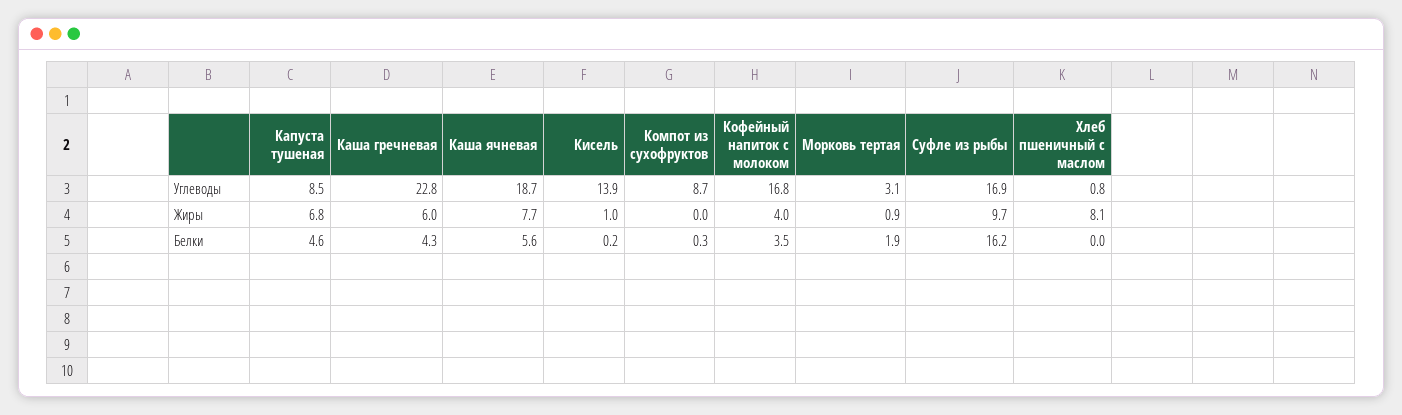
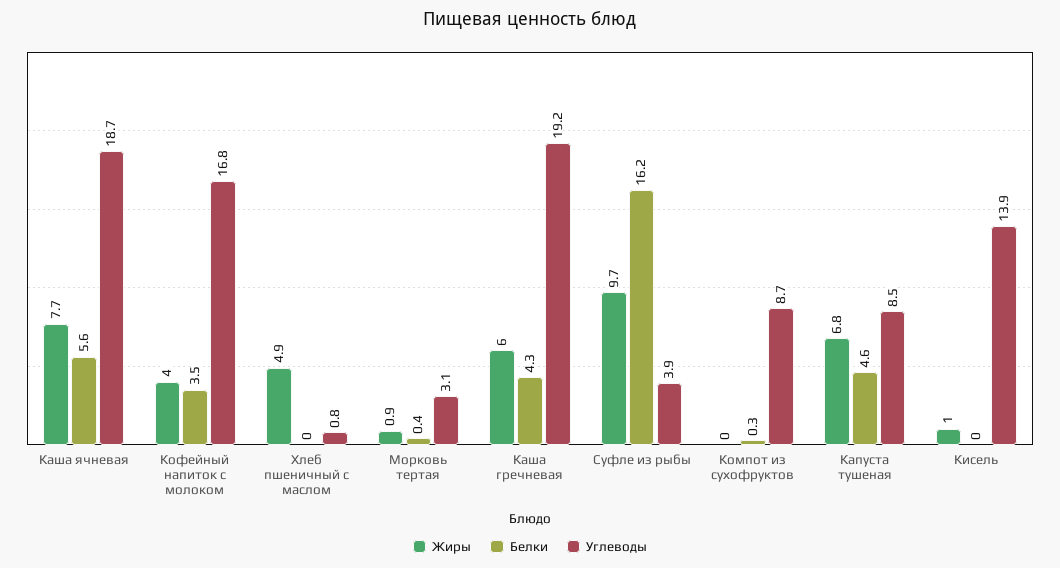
  {
    "Углеводы": {
      "Капуста тушеная": 8.5,
-     "Каша гречневая": 22.8,
+     "Каша гречневая": 19.2,
      "Каша ячневая": 18.7,
      "Кисель": 13.9,
      "Компот из сухофруктов": 8.7,
      "Кофейный напиток с молоком": 16.8,
      "Морковь тертая": 3.1,
-     "Суфле из рыбы": 16.9,
+     "Суфле из рыбы": 3.9,
      "Хлеб пшеничный с маслом": 0.8
    },
    "Жиры": {
      "Капуста тушеная": 6.8,
      "Каша гречневая": 6,
      "Каша ячневая": 7.7,
      "Кисель": 1,
      "Компот из сухофруктов": 0,
      "Кофейный напиток с молоком": 4,
      "Морковь тертая": 0.9,
      "Суфле из рыбы": 9.7,
-     "Хлеб пшеничный с маслом": 8.1
+     "Хлеб пшеничный с маслом": 4.9
    },
    "Белки": {
      "Капуста тушеная": 4.6,
      "Каша гречневая": 4.3,
      "Каша ячневая": 5.6,
-     "Кисель": 0.2,
+     "Кисель": 0,
      "Компот из сухофруктов": 0.3,
      "Кофейный напиток с молоком": 3.5,
-     "Морковь тертая": 1.9,
+     "Морковь тертая": 0.4,
      "Суфле из рыбы": 16.2,
      "Хлеб пшеничный с маслом": 0
    }
  }

